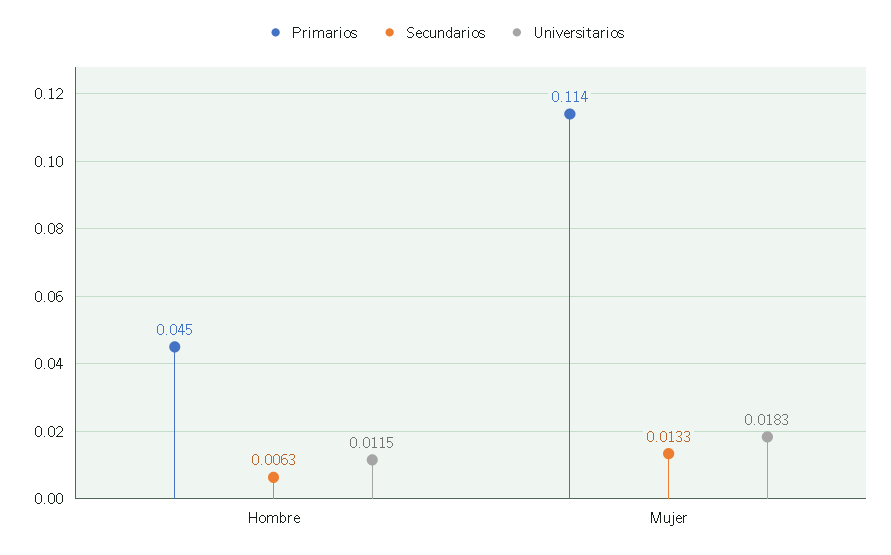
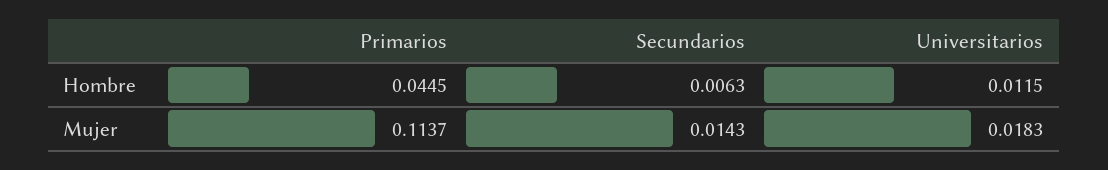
  {
    "Primarios": {
      "Hombre": 0.0445,
      "Mujer": 0.1137
    },
    "Secundarios": {
      "Hombre": 0.0063,
-     "Mujer": 0.0133
+     "Mujer": 0.0143
    },
    "Universitarios": {
      "Hombre": 0.0115,
      "Mujer": 0.0183
    }
  }

